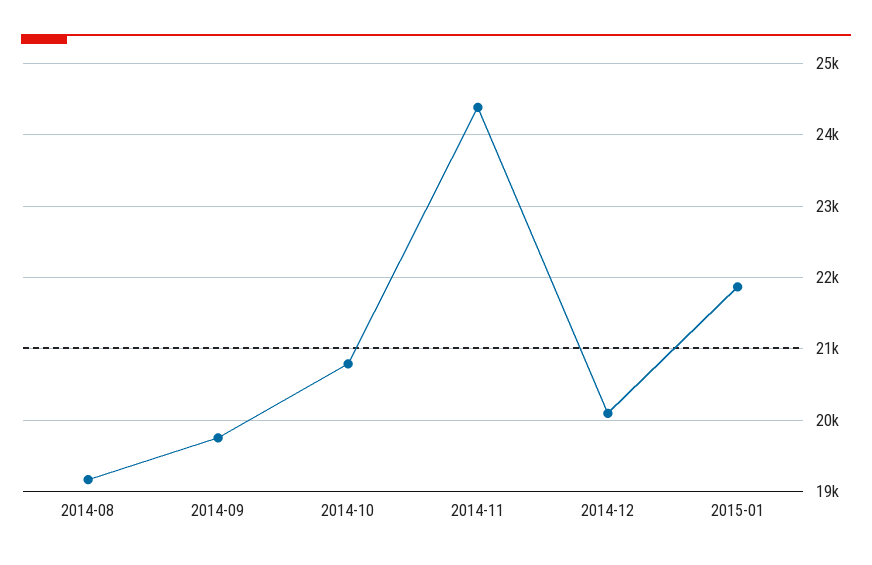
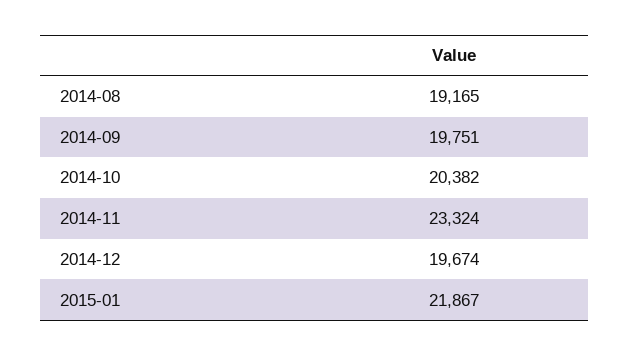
  {
    "2014-08": 19165,
    "2014-09": 19751,
-   "2014-10": 20800,
+   "2014-10": 20382,
-   "2014-11": 24400,
+   "2014-11": 23324,
-   "2014-12": 20100,
+   "2014-12": 19674,
    "2015-01": 21867
  }

